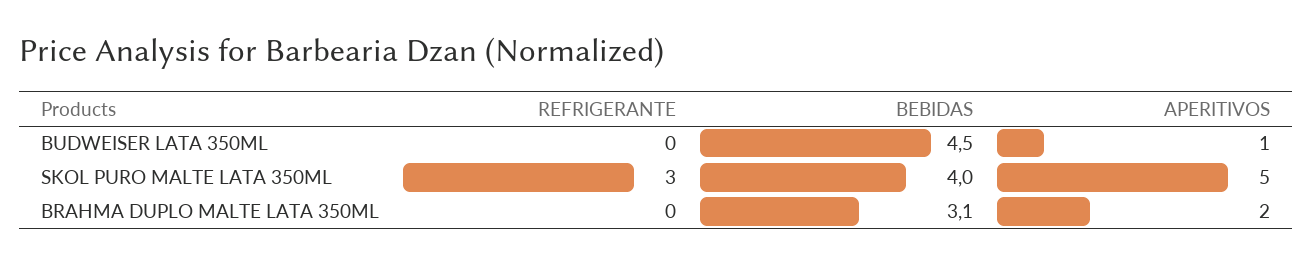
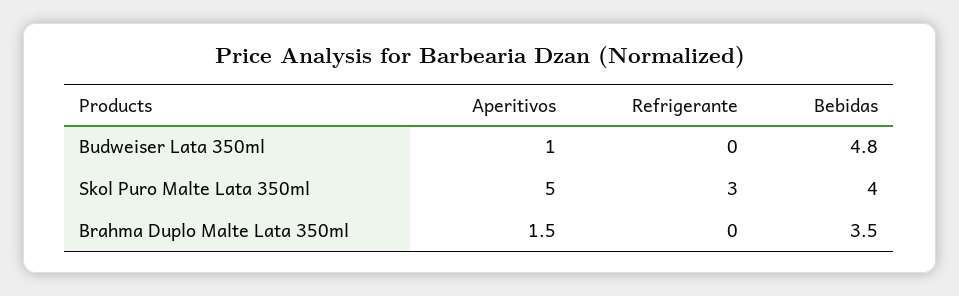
  {
    "REFRIGERANTE": {
      "BUDWEISER LATA 350ML": 0,
      "SKOL PURO MALTE LATA 350ML": 3,
      "BRAHMA DUPLO MALTE LATA 350ML": 0
    },
    "BEBIDAS": {
-     "BUDWEISER LATA 350ML": 4.5,
+     "BUDWEISER LATA 350ML": 4.8,
      "SKOL PURO MALTE LATA 350ML": 4,
-     "BRAHMA DUPLO MALTE LATA 350ML": 3.1
+     "BRAHMA DUPLO MALTE LATA 350ML": 3.5
    },
    "APERITIVOS": {
      "BUDWEISER LATA 350ML": 1,
      "SKOL PURO MALTE LATA 350ML": 5,
-     "BRAHMA DUPLO MALTE LATA 350ML": 2
+     "BRAHMA DUPLO MALTE LATA 350ML": 1.5
    }
  }

